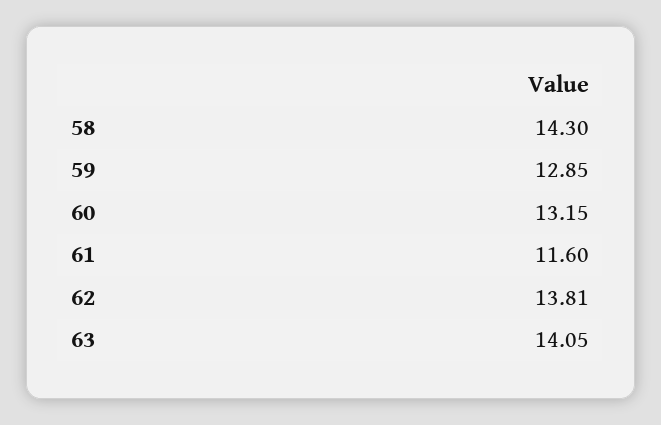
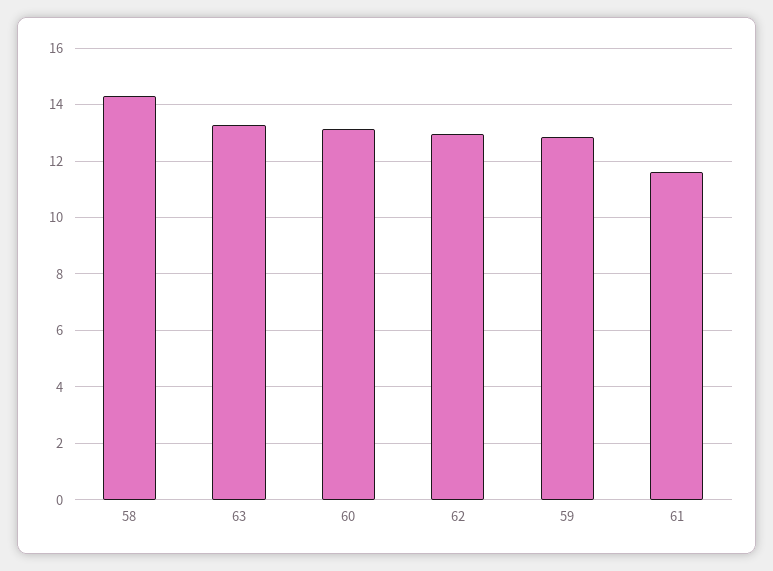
  {
    "58": 14.3,
    "59": 12.85,
    "60": 13.15,
    "61": 11.6,
-   "62": 13.81,
+   "62": 13,
-   "63": 14.05
+   "63": 13.25
  }

